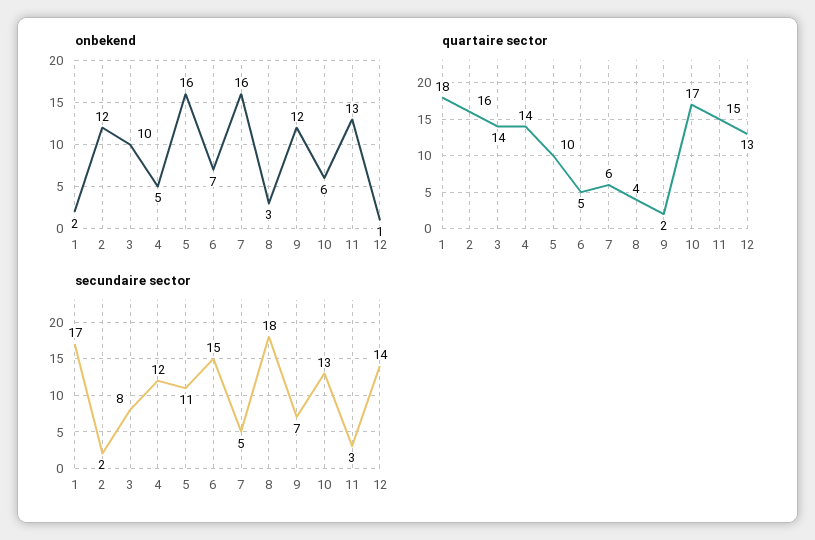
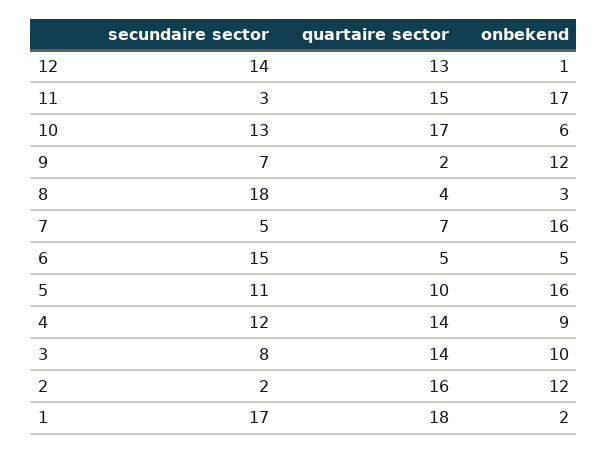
  {
    "onbekend": {
      "1": 2,
      "2": 12,
      "3": 10,
-     "4": 5,
+     "4": 9,
      "5": 16,
-     "6": 7,
+     "6": 5,
      "7": 16,
      "8": 3,
      "9": 12,
      "10": 6,
-     "11": 13,
+     "11": 17,
      "12": 1
    },
    "quartaire sector": {
      "1": 18,
      "2": 16,
      "3": 14,
      "4": 14,
      "5": 10,
      "6": 5,
-     "7": 6,
+     "7": 7,
      "8": 4,
      "9": 2,
      "10": 17,
      "11": 15,
      "12": 13
    },
    "secundaire sector": {
      "1": 17,
      "2": 2,
      "3": 8,
      "4": 12,
      "5": 11,
      "6": 15,
      "7": 5,
      "8": 18,
      "9": 7,
      "10": 13,
      "11": 3,
      "12": 14
    }
  }

